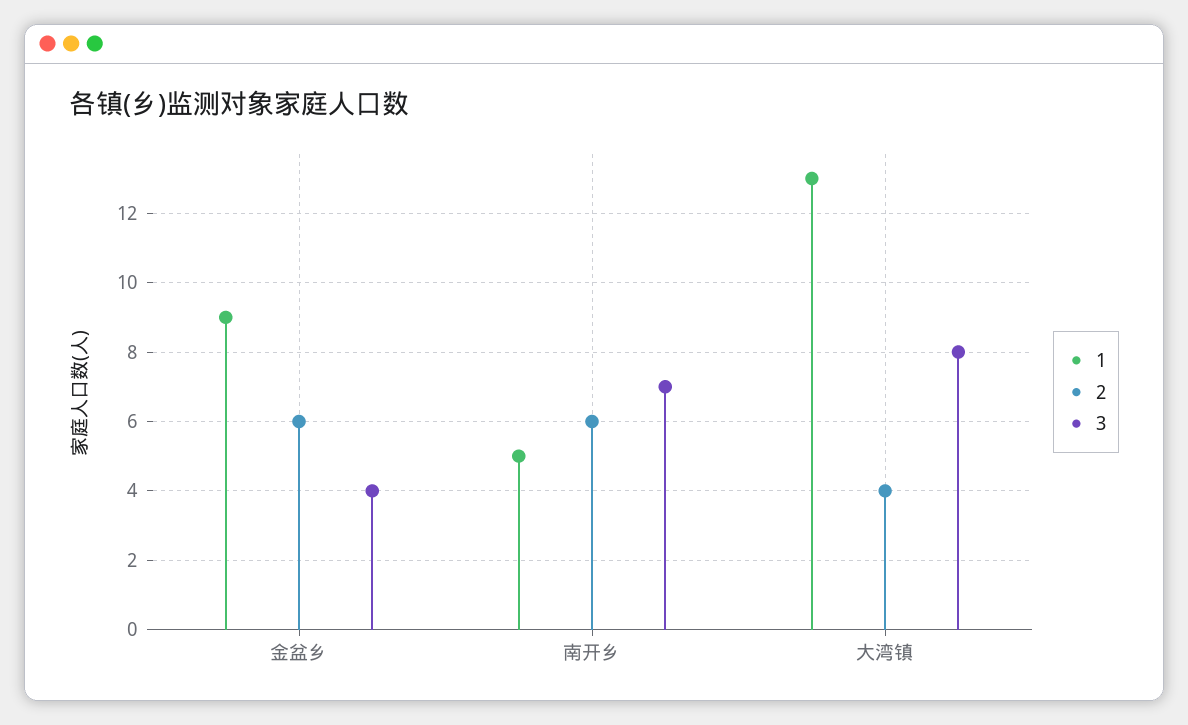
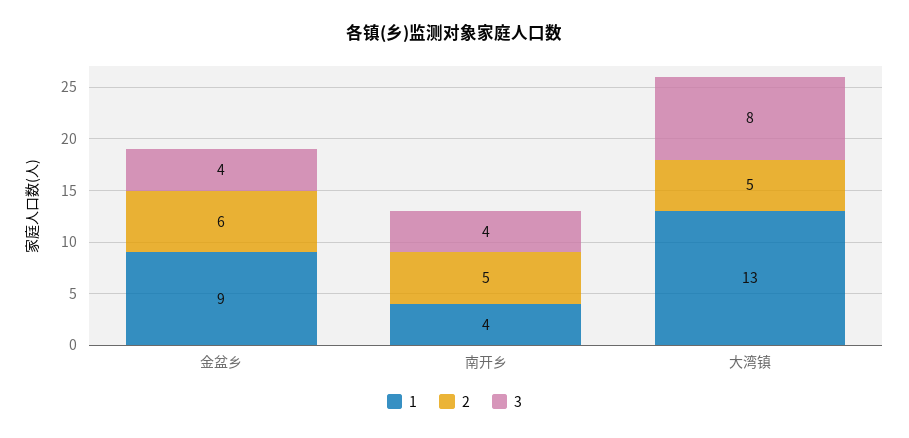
  {
    "1": {
      "金盆乡": 9,
-     "南开乡": 5,
+     "南开乡": 4,
      "大湾镇": 13
    },
    "2": {
      "金盆乡": 6,
-     "南开乡": 6,
+     "南开乡": 5,
-     "大湾镇": 4
+     "大湾镇": 5
    },
    "3": {
      "金盆乡": 4,
-     "南开乡": 7,
+     "南开乡": 4,
      "大湾镇": 8
    }
  }

